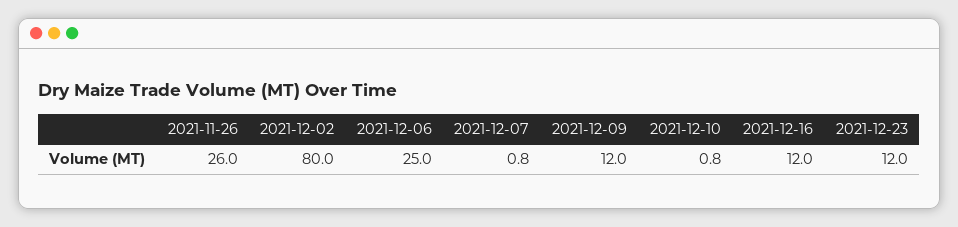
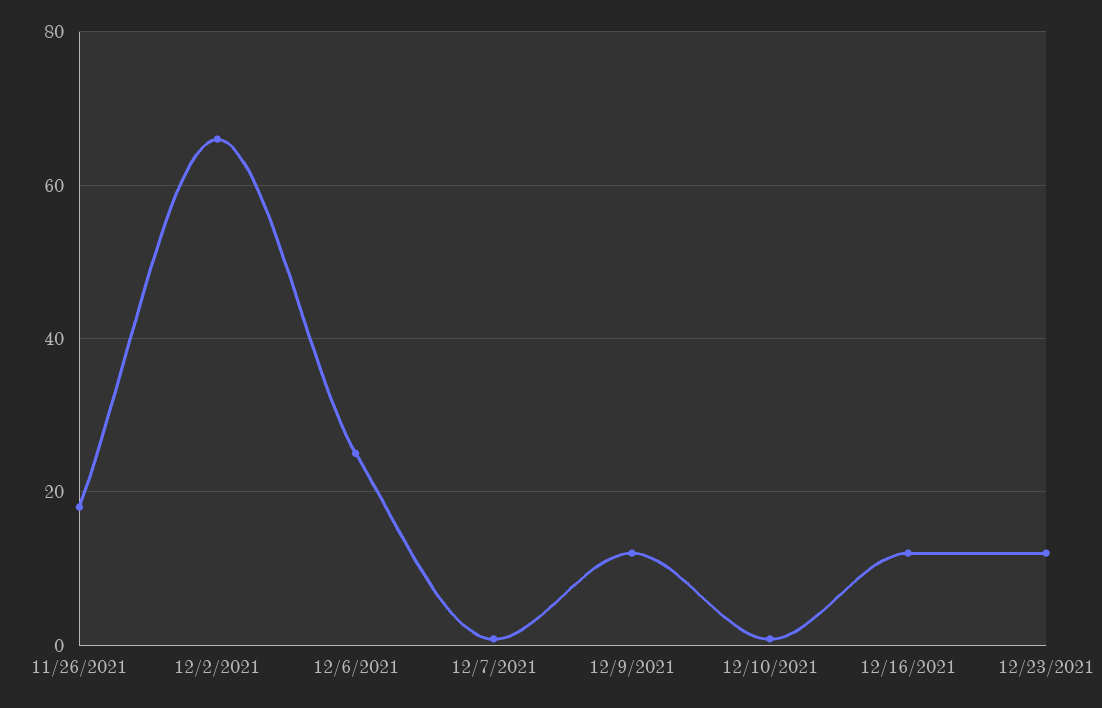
  {
-   "2021-11-26": 26,
+   "2021-11-26": 18,
-   "2021-12-02": 80,
+   "2021-12-02": 66,
    "2021-12-06": 25,
    "2021-12-07": 0.8,
    "2021-12-09": 12,
    "2021-12-10": 0.8,
    "2021-12-16": 12,
    "2021-12-23": 12
  }

